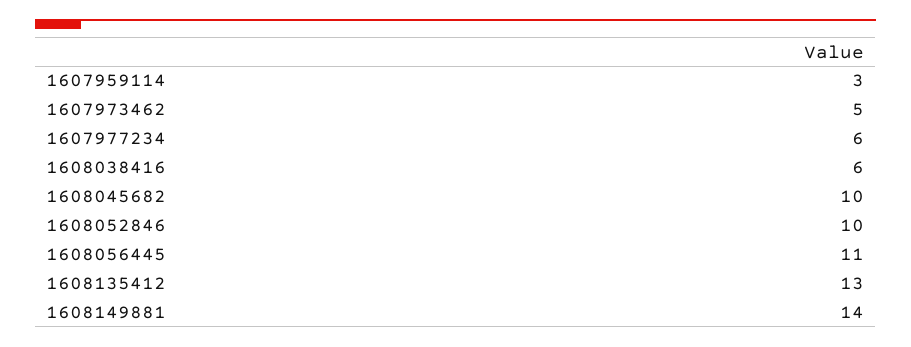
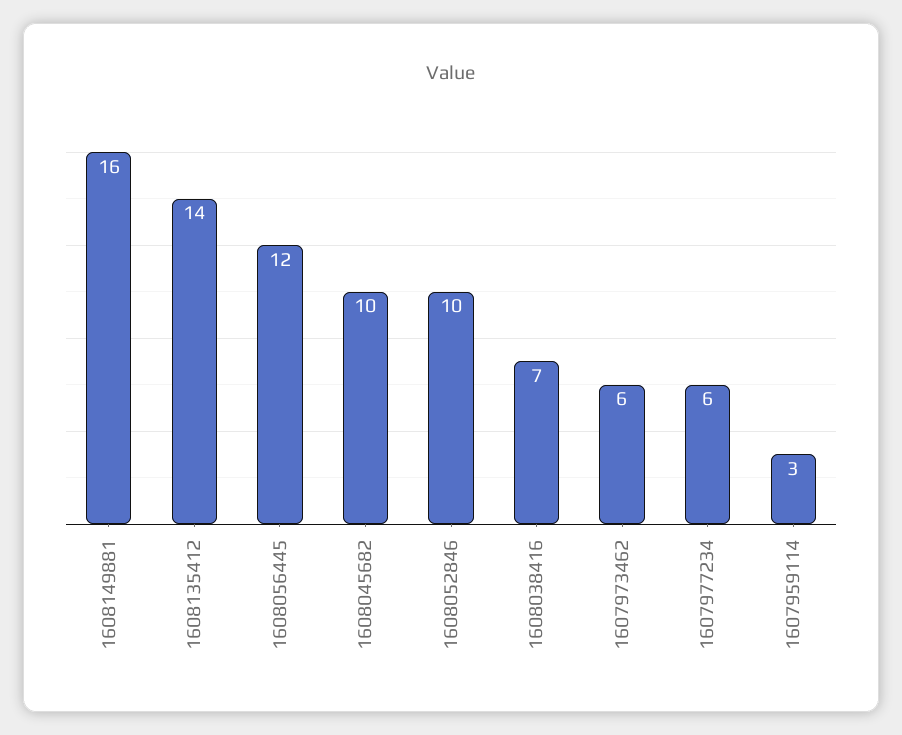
  {
    "1607959114": 3,
-   "1607973462": 5,
+   "1607973462": 6,
    "1607977234": 6,
-   "1608038416": 6,
+   "1608038416": 7,
    "1608045682": 10,
    "1608052846": 10,
-   "1608056445": 11,
+   "1608056445": 12,
-   "1608135412": 13,
+   "1608135412": 14,
-   "1608149881": 14
+   "1608149881": 16
  }

